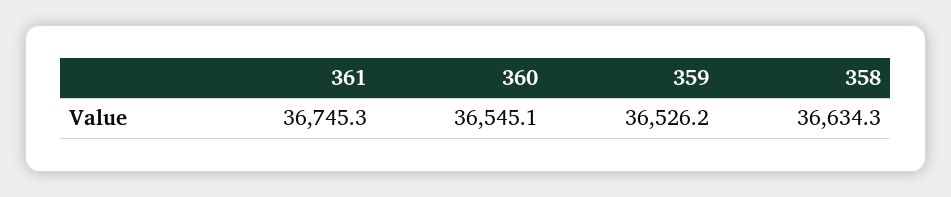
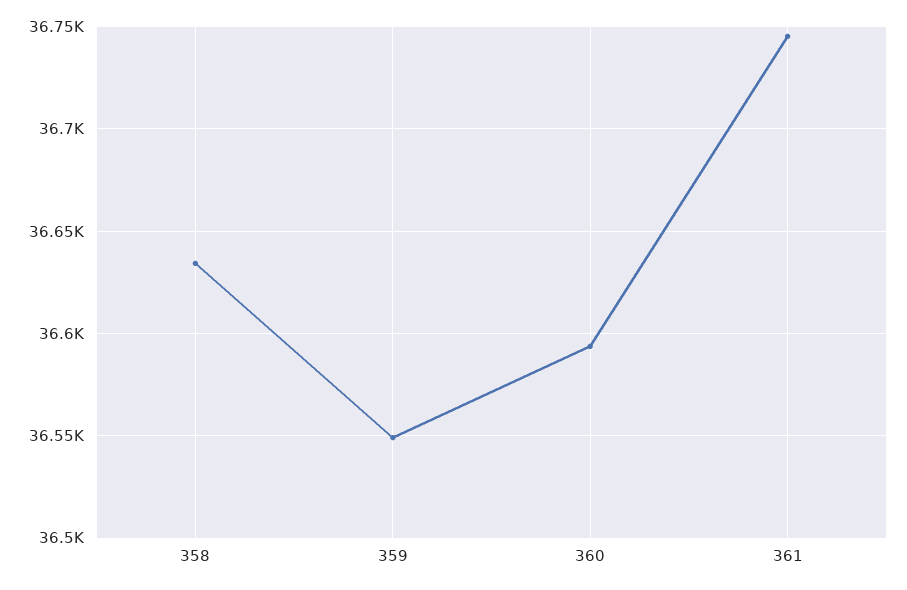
  {
    "361": 36745.3,
-   "360": 36545.1,
+   "360": 36595,
-   "359": 36526.2,
+   "359": 36550,
    "358": 36634.3
  }

